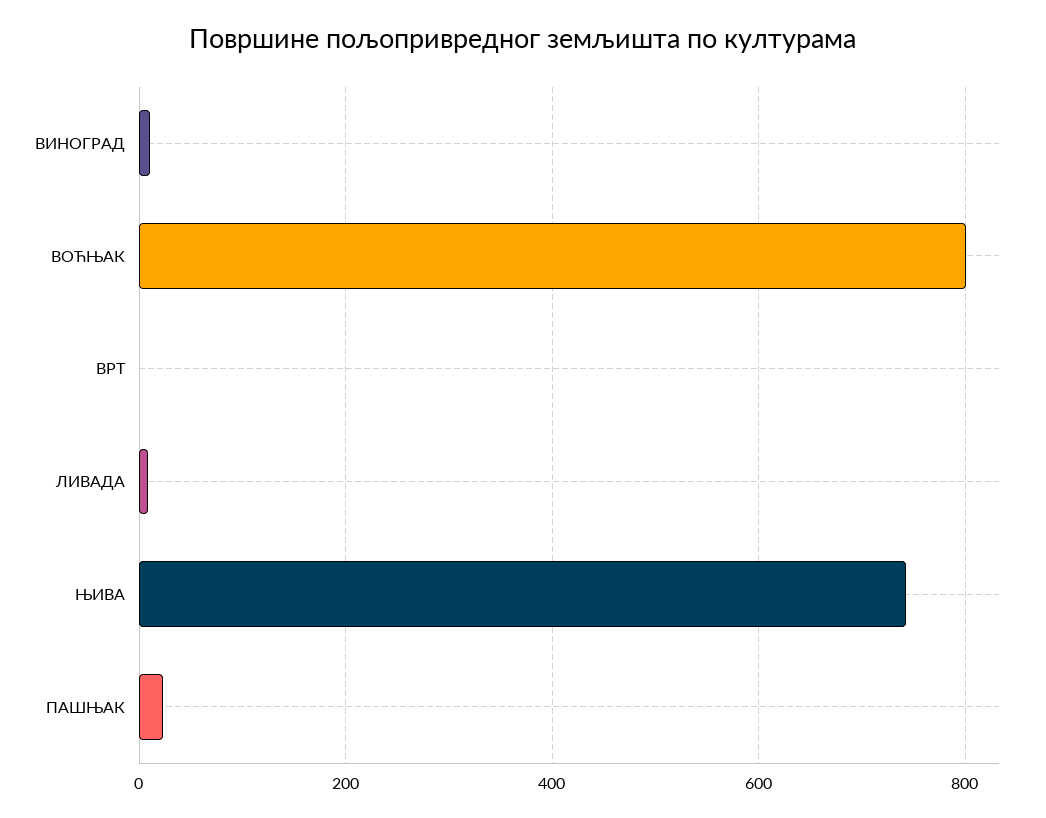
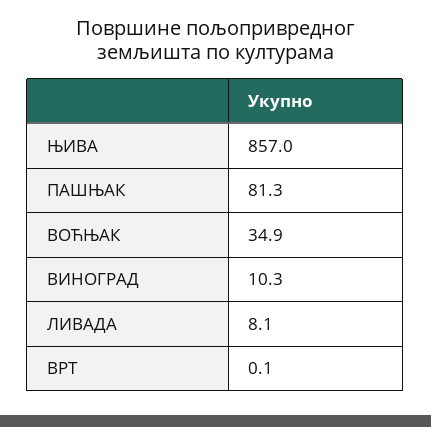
  {
    "ВИНОГРАД": 10.3,
-   "ВОЋЊАК": 800,
+   "ВОЋЊАК": 34.9,
    "ВРТ": 0.1,
    "ЛИВАДА": 8.1,
-   "ЊИВА": 740,
+   "ЊИВА": 857,
-   "ПАШЊАК": 20
+   "ПАШЊАК": 81.3
  }

